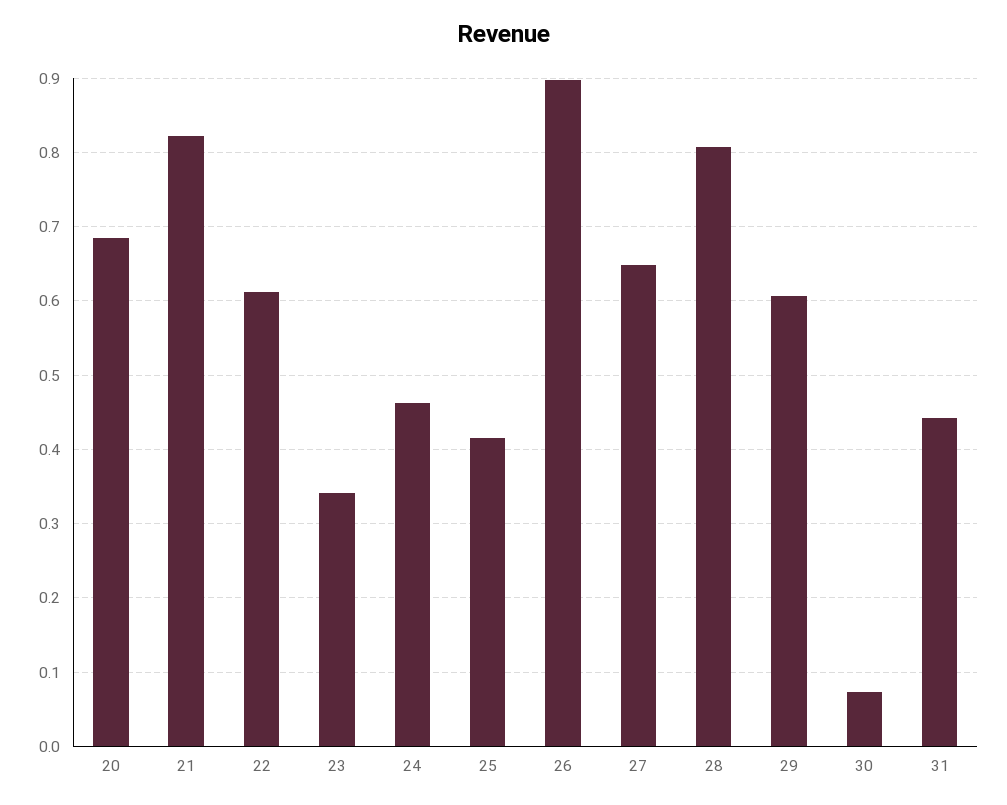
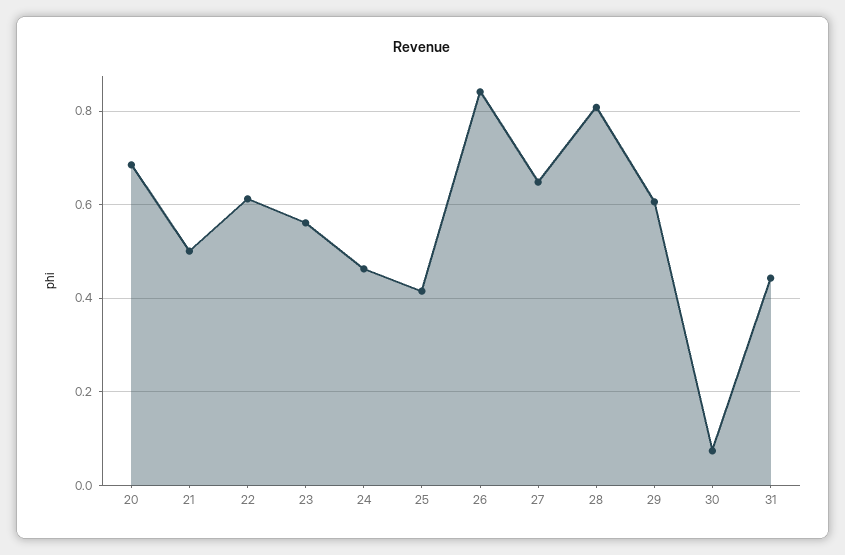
  {
    "20": 0.68,
-   "21": 0.82,
+   "21": 0.5,
    "22": 0.61,
-   "23": 0.34,
+   "23": 0.56,
    "24": 0.46,
    "25": 0.42,
-   "26": 0.9,
+   "26": 0.84,
    "27": 0.65,
    "28": 0.81,
    "29": 0.61,
    "30": 0.07,
    "31": 0.44
  }

